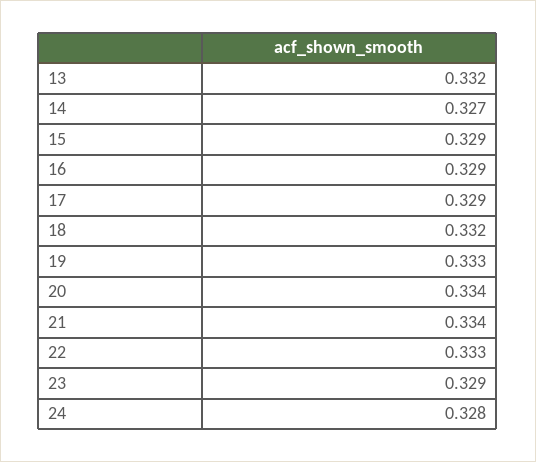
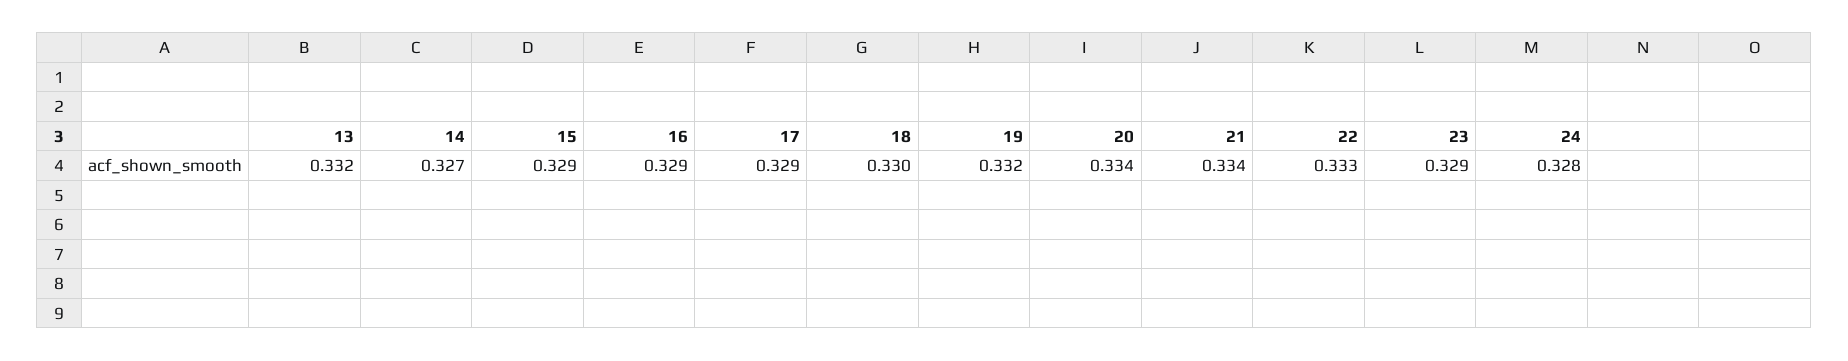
  {
    "13": 0.332,
    "14": 0.327,
    "15": 0.329,
    "16": 0.329,
    "17": 0.329,
-   "18": 0.332,
+   "18": 0.33,
-   "19": 0.333,
+   "19": 0.332,
    "20": 0.334,
    "21": 0.334,
    "22": 0.333,
    "23": 0.329,
    "24": 0.328
  }

